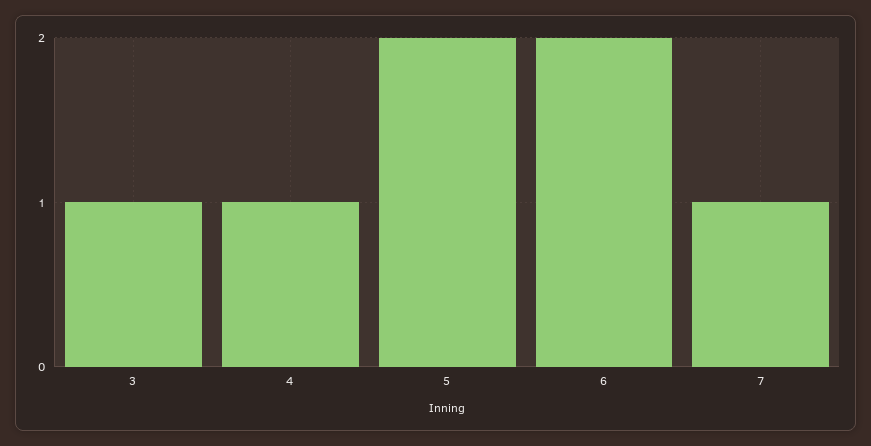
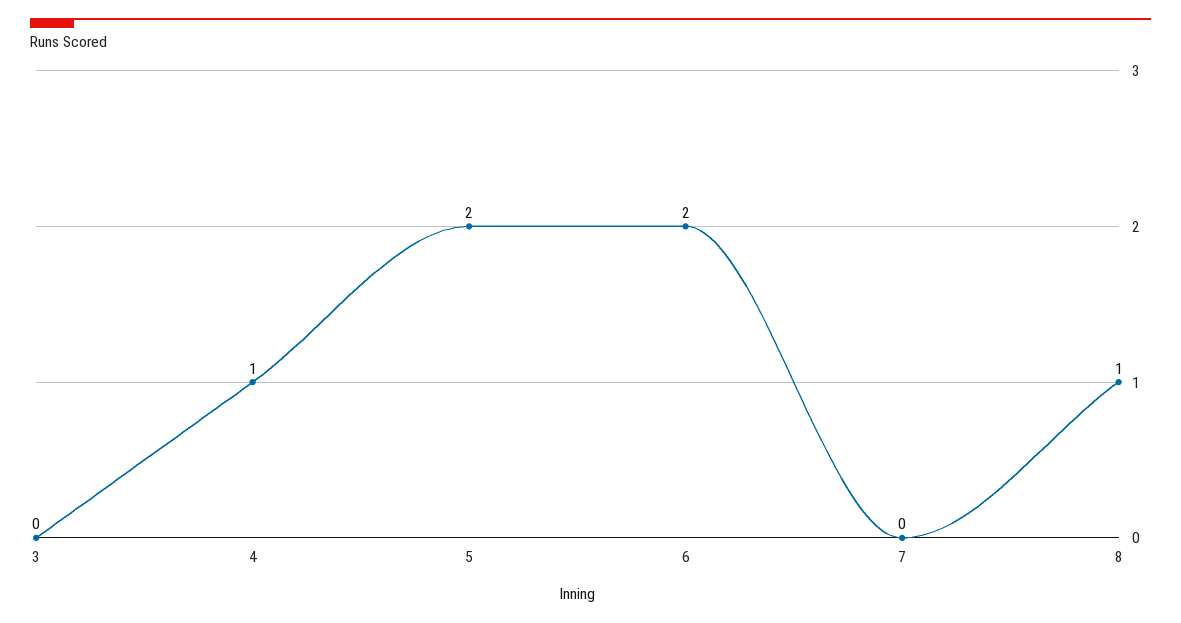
  {
-   "3": 1,
+   "3": 0,
    "4": 1,
    "5": 2,
    "6": 2,
-   "7": 1
+   "7": 0,
+   "8": 1
  }

